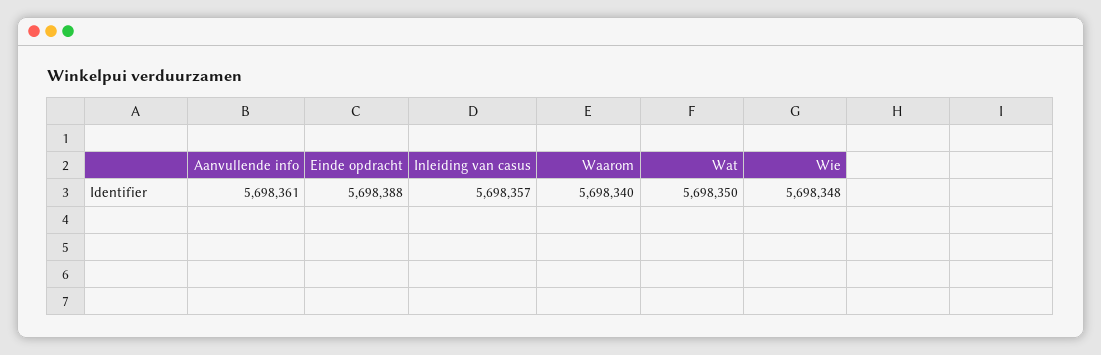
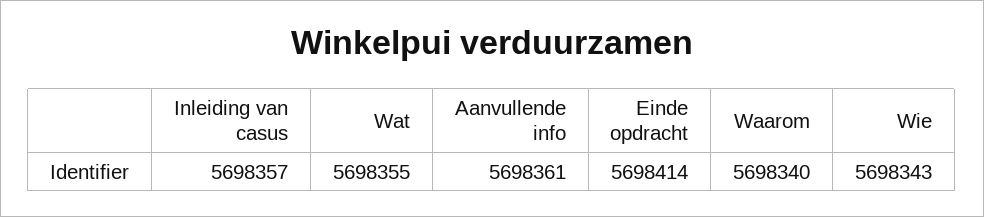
  {
    "Aanvullende info": 5698361,
-   "Einde opdracht": 5698388,
+   "Einde opdracht": 5698414,
    "Inleiding van casus": 5698357,
    "Waarom": 5698340,
-   "Wat": 5698350,
+   "Wat": 5698355,
-   "Wie": 5698348
+   "Wie": 5698343
  }

